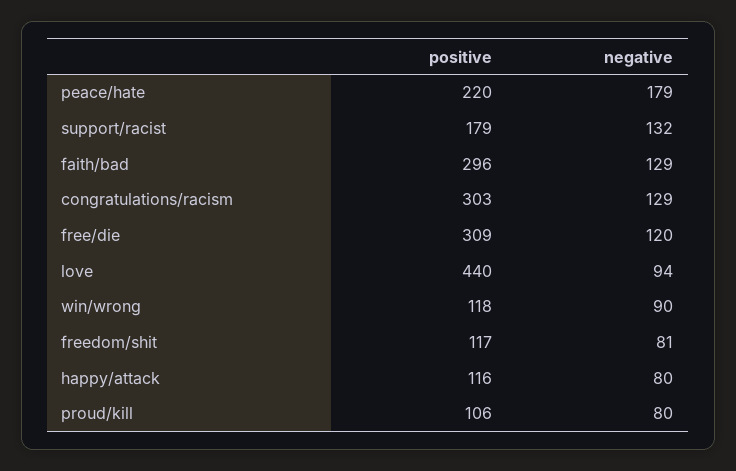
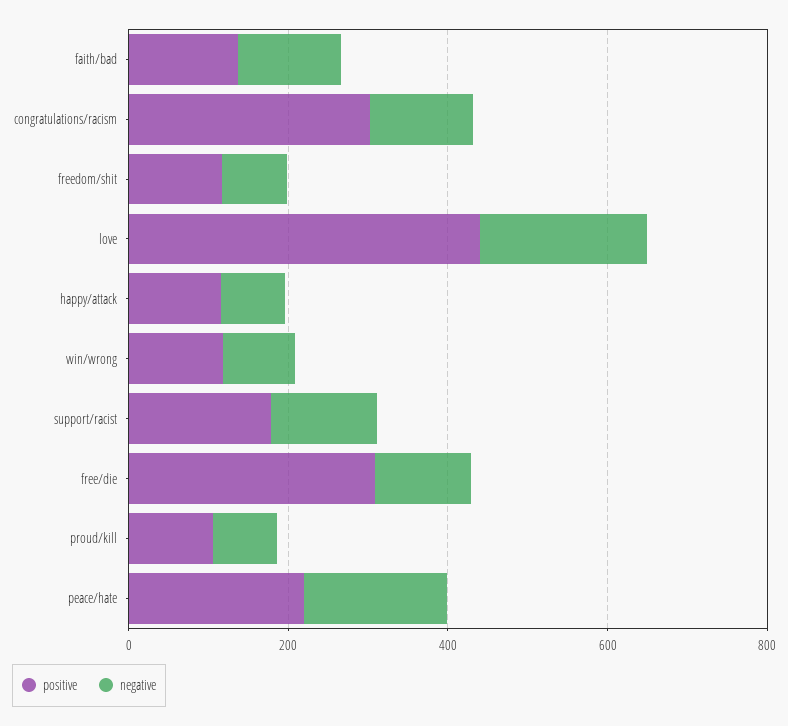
  {
    "positive": {
      "peace/hate": 220,
      "support/racist": 179,
-     "faith/bad": 296,
+     "faith/bad": 150,
      "congratulations/racism": 303,
      "free/die": 309,
      "love": 440,
      "win/wrong": 118,
      "freedom/shit": 117,
      "happy/attack": 116,
      "proud/kill": 106
    },
    "negative": {
      "peace/hate": 179,
      "support/racist": 132,
      "faith/bad": 129,
      "congratulations/racism": 129,
      "free/die": 120,
-     "love": 94,
+     "love": 200,
      "win/wrong": 90,
      "freedom/shit": 81,
      "happy/attack": 80,
      "proud/kill": 80
    }
  }

